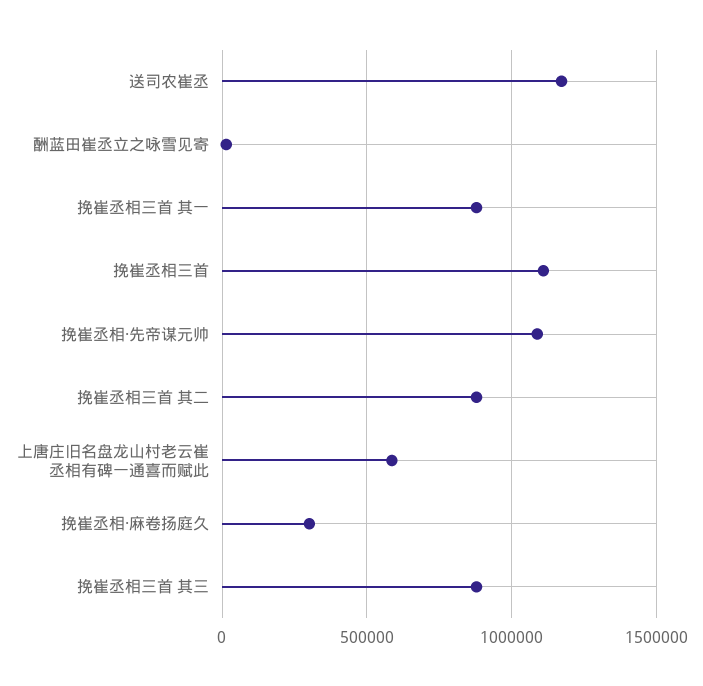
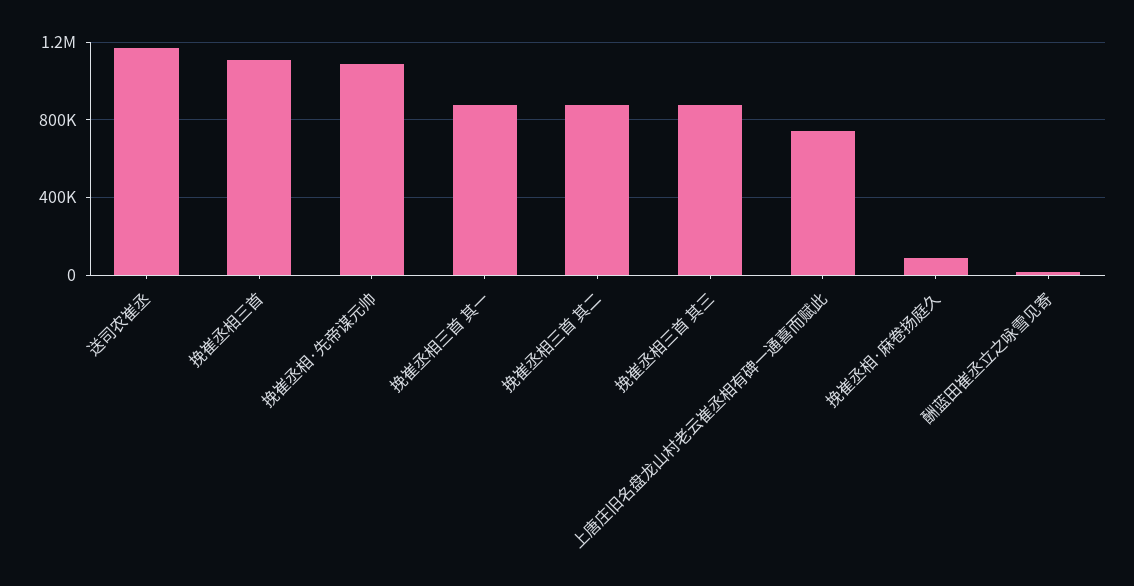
  {
    "送司农崔丞": 1150000,
    "酬蓝田崔丞立之咏雪见寄": 0,
    "挽崔丞相三首 其一": 900000,
    "挽崔丞相三首": 1100000,
    "挽崔丞相·先帝谋元帅": 1100000,
    "挽崔丞相三首 其二": 900000,
-   "上唐庄旧名盘龙山村老云崔丞相有碑一通喜而赋此": 600000,
+   "上唐庄旧名盘龙山村老云崔丞相有碑一通喜而赋此": 750000,
-   "挽崔丞相·麻卷扬庭久": 300000,
+   "挽崔丞相·麻卷扬庭久": 100000,
    "挽崔丞相三首 其三": 900000
  }

